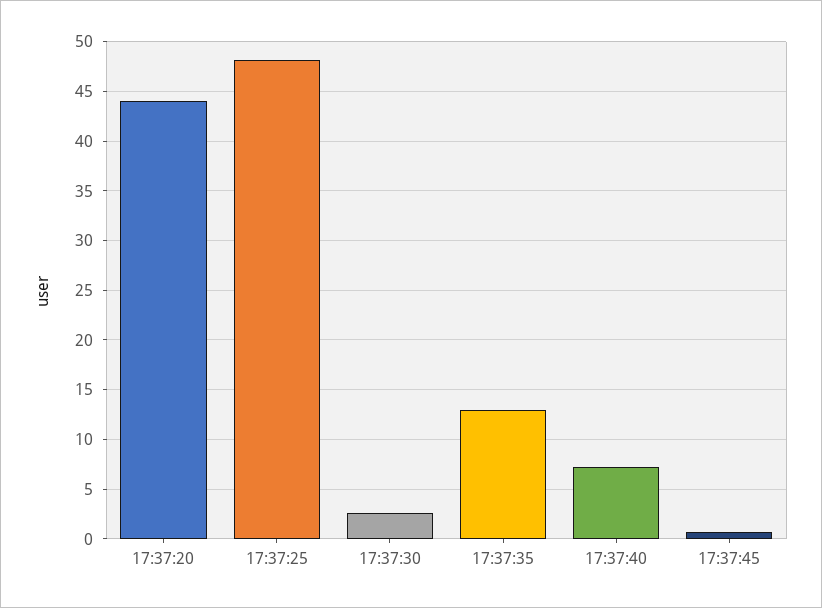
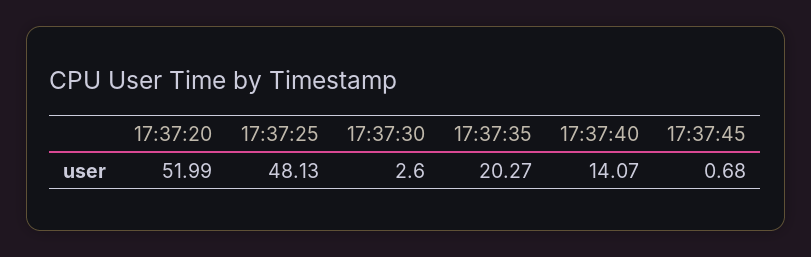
  {
-   "17:37:20": 44,
+   "17:37:20": 51.99,
    "17:37:25": 48.13,
    "17:37:30": 2.6,
-   "17:37:35": 13,
+   "17:37:35": 20.27,
-   "17:37:40": 7,
+   "17:37:40": 14.07,
    "17:37:45": 0.68
  }

